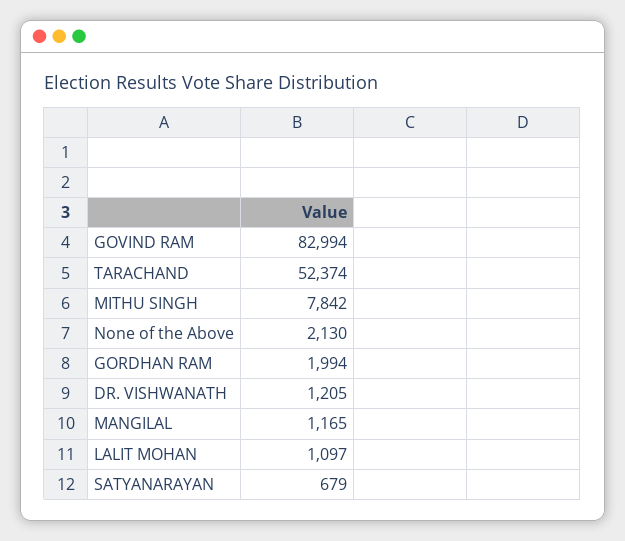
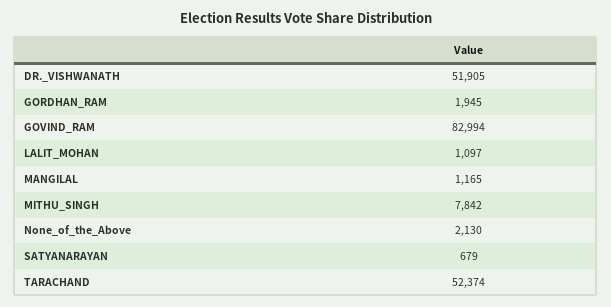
  {
    "GOVIND RAM": 82994,
    "TARACHAND": 52374,
    "MITHU SINGH": 7842,
    "None of the Above": 2130,
-   "GORDHAN RAM": 1994,
+   "GORDHAN RAM": 1945,
-   "DR. VISHWANATH": 1205,
+   "DR. VISHWANATH": 51905,
    "MANGILAL": 1165,
    "LALIT MOHAN": 1097,
    "SATYANARAYAN": 679
  }

